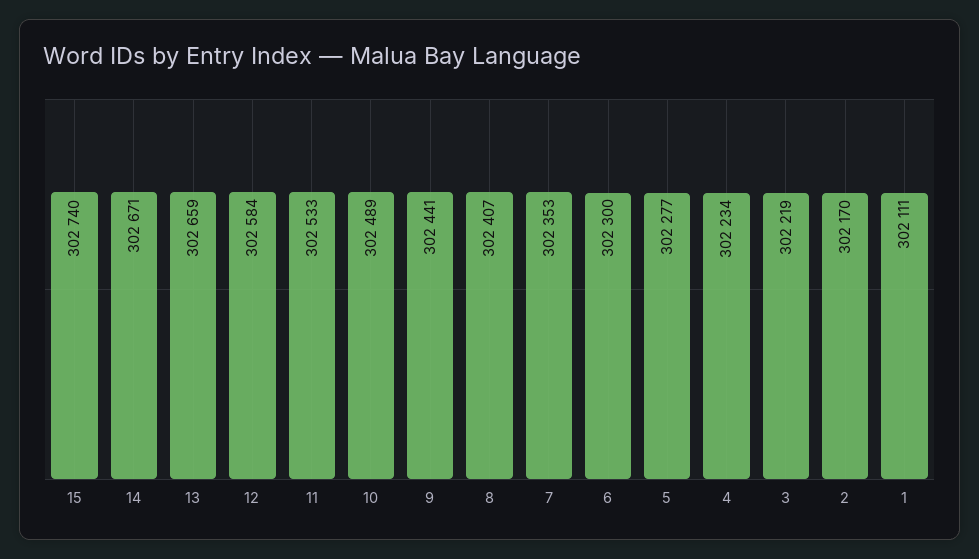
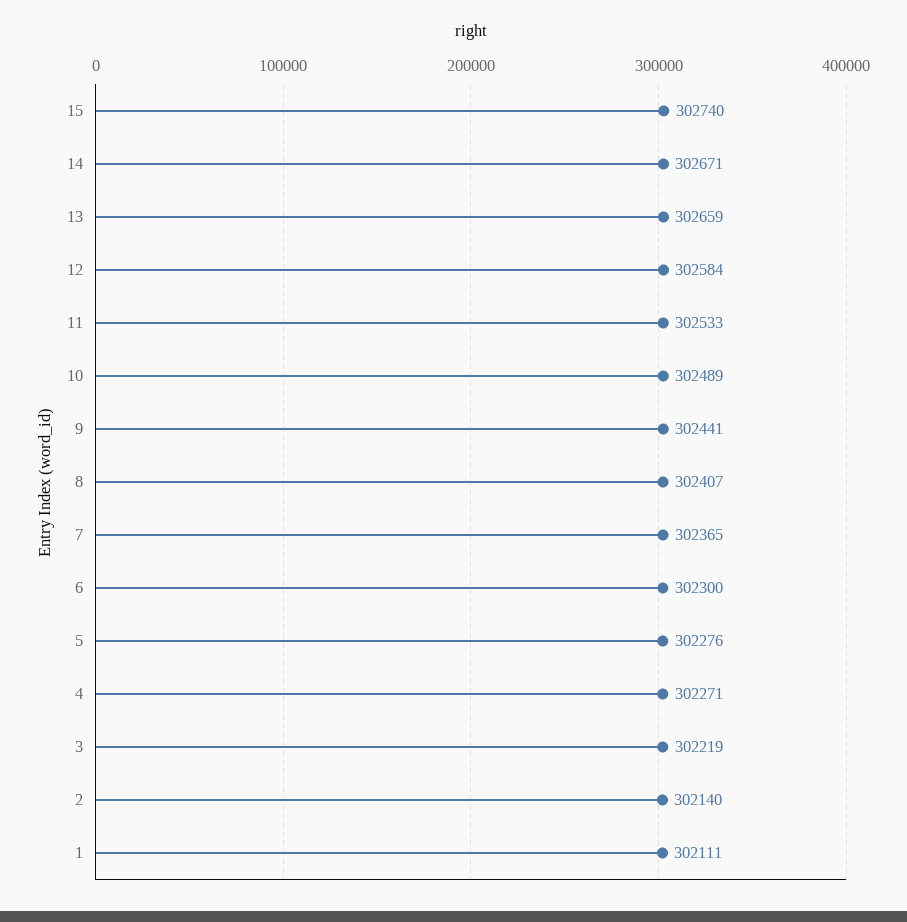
  {
    "15": 302740,
    "14": 302671,
    "13": 302659,
    "12": 302584,
    "11": 302533,
    "10": 302489,
    "9": 302441,
    "8": 302407,
-   "7": 302353,
+   "7": 302365,
    "6": 302300,
-   "5": 302277,
+   "5": 302276,
-   "4": 302234,
+   "4": 302271,
    "3": 302219,
-   "2": 302170,
+   "2": 302140,
    "1": 302111
  }

